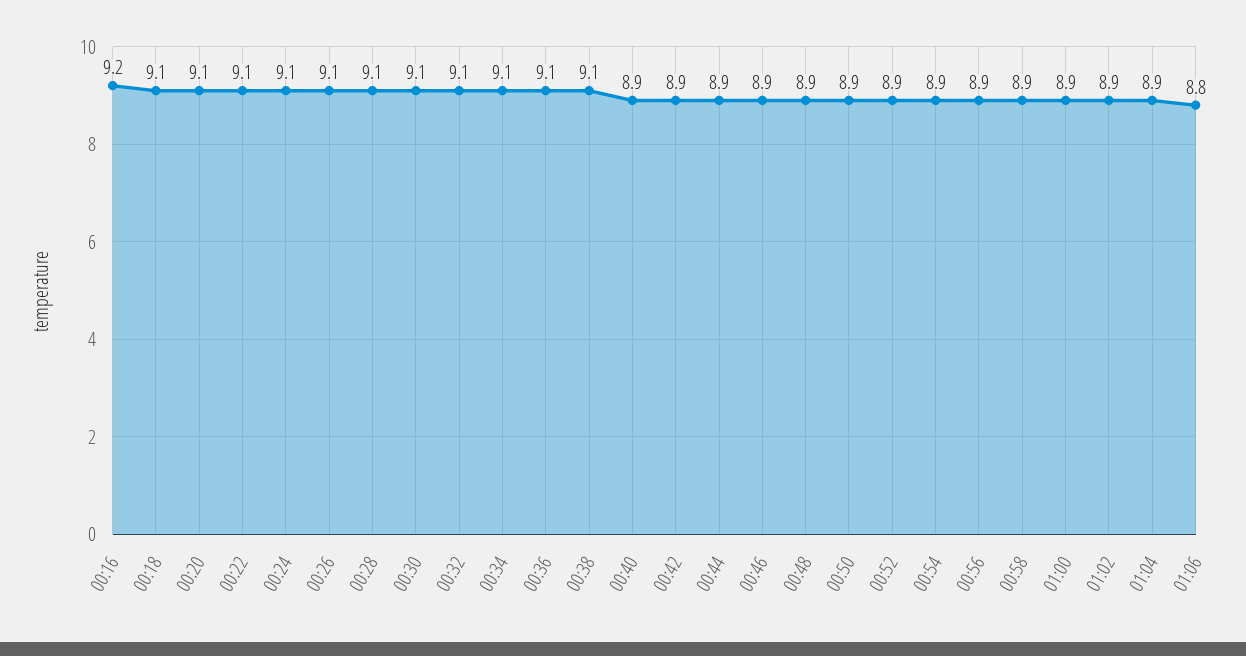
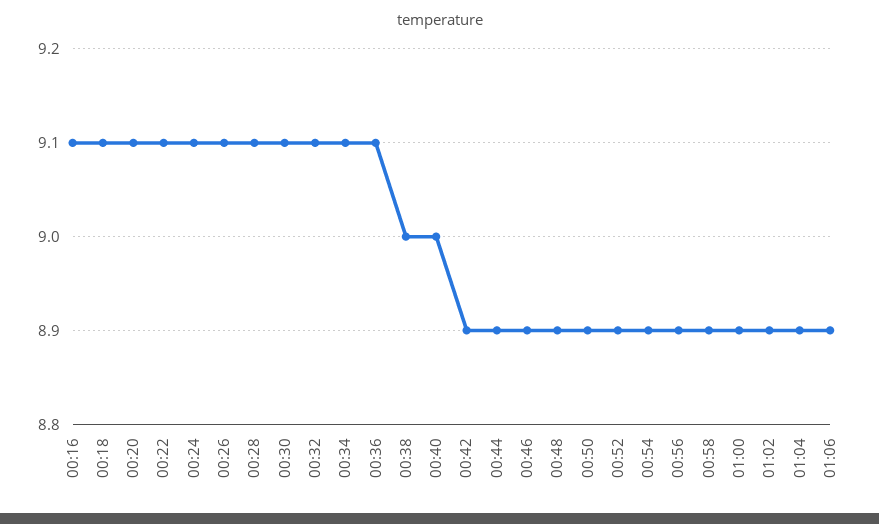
  {
-   "00:16": 9.2,
+   "00:16": 9.1,
    "00:18": 9.1,
    "00:20": 9.1,
    "00:22": 9.1,
    "00:24": 9.1,
    "00:26": 9.1,
    "00:28": 9.1,
    "00:30": 9.1,
    "00:32": 9.1,
    "00:34": 9.1,
    "00:36": 9.1,
-   "00:38": 9.1,
+   "00:38": 9,
-   "00:40": 8.9,
+   "00:40": 9,
    "00:42": 8.9,
    "00:44": 8.9,
    "00:46": 8.9,
    "00:48": 8.9,
    "00:50": 8.9,
    "00:52": 8.9,
    "00:54": 8.9,
    "00:56": 8.9,
    "00:58": 8.9,
    "01:00": 8.9,
    "01:02": 8.9,
    "01:04": 8.9,
-   "01:06": 8.8
+   "01:06": 8.9
  }

